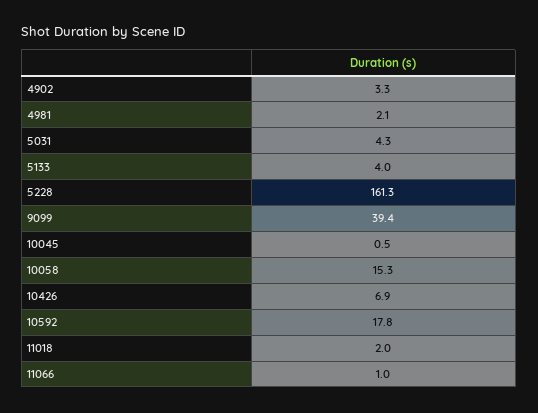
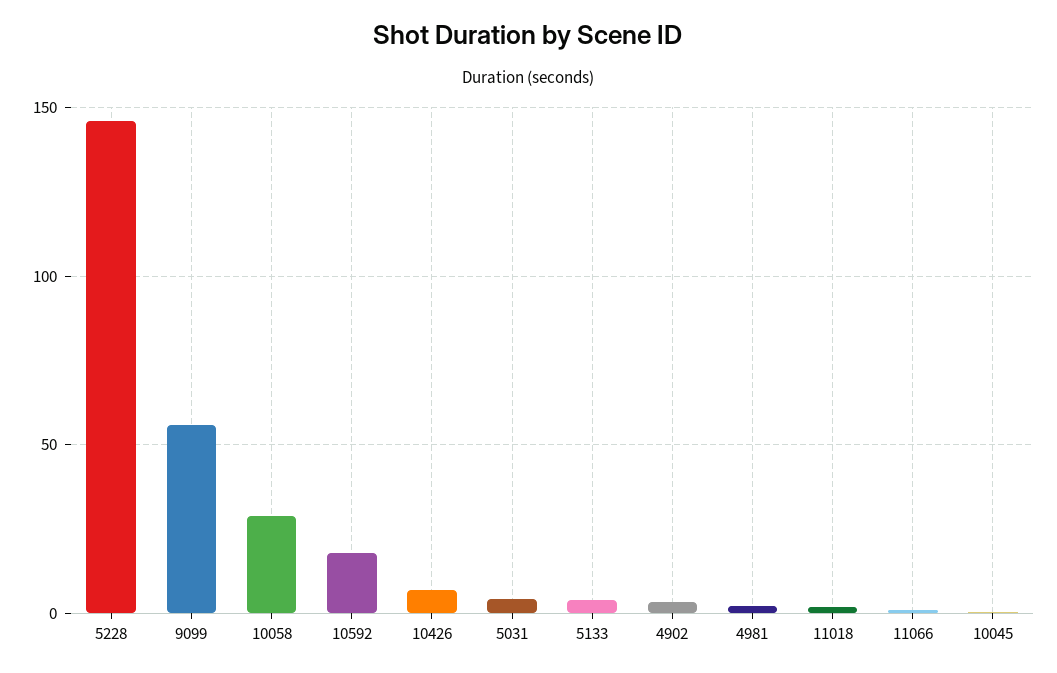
  {
    "4902": 3.3,
    "4981": 2.1,
    "5031": 4.3,
    "5133": 4,
-   "5228": 161.3,
+   "5228": 145,
-   "9099": 39.4,
+   "9099": 55,
    "10045": 0.5,
-   "10058": 15.3,
+   "10058": 30,
    "10426": 6.9,
    "10592": 17.8,
    "11018": 2,
    "11066": 1
  }

